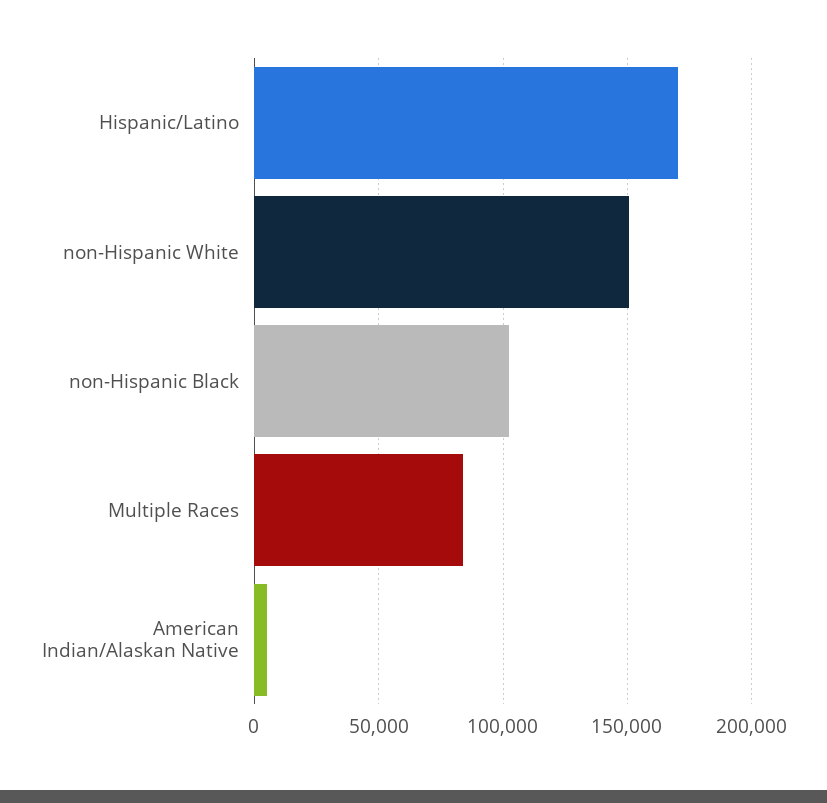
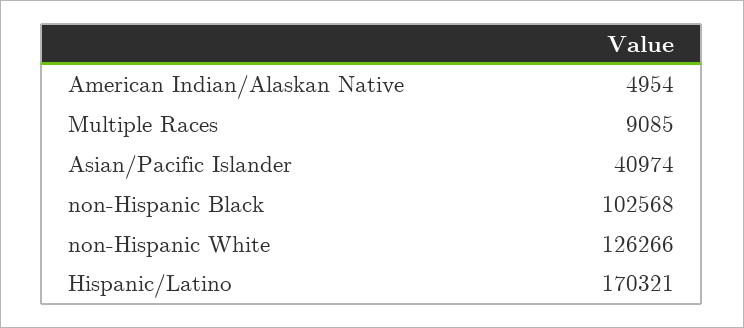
  {
    "Hispanic/Latino": 170321,
-   "non-Hispanic White": 150000,
+   "non-Hispanic White": 126266,
    "non-Hispanic Black": 102568,
-   "Multiple Races": 85000,
+   "Multiple Races": 9085,
-   "American Indian/Alaskan Native": 4954
+   "American Indian/Alaskan Native": 4954,
+   "Asian/Pacific Islander": 40974
  }

